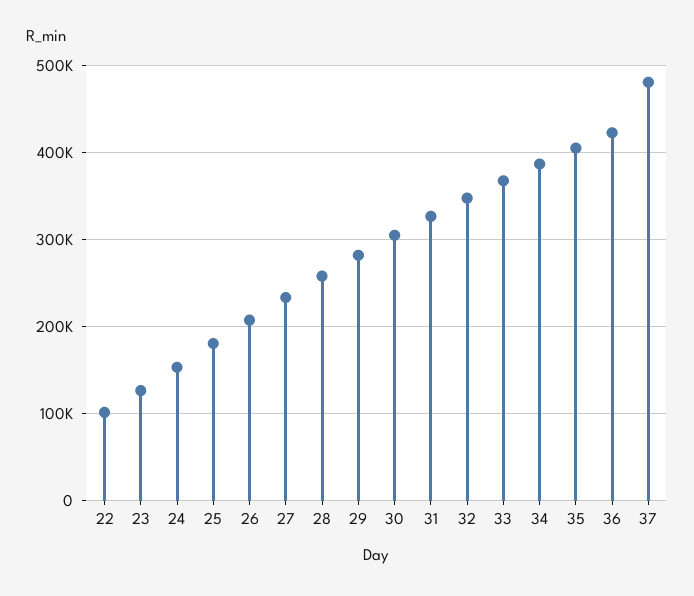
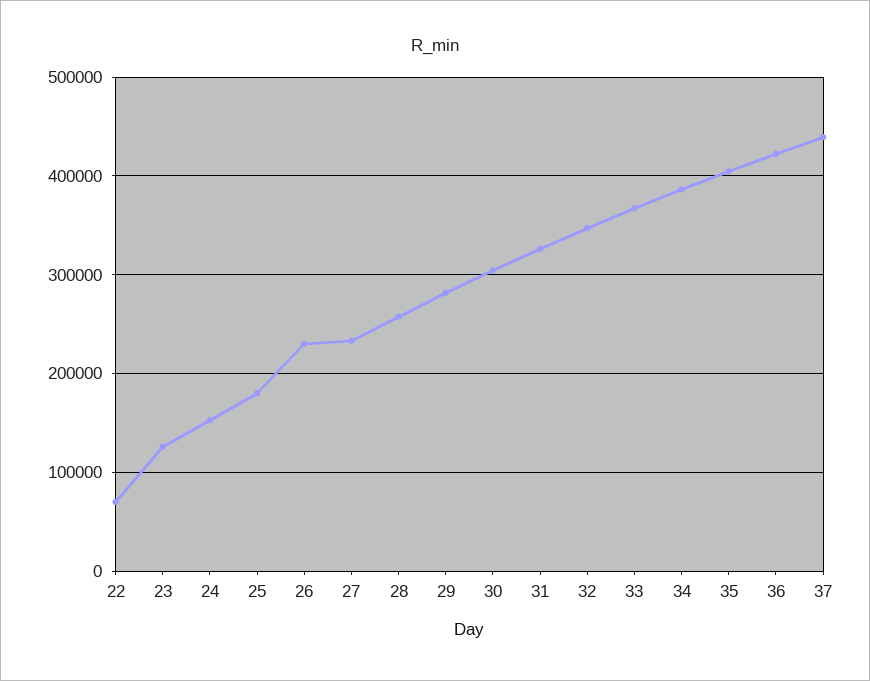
  {
-   "22": 100000,
+   "22": 70000,
    "23": 130000,
    "24": 150000,
    "25": 180000,
-   "26": 210000,
+   "26": 230000,
    "27": 230000,
    "28": 260000,
    "29": 280000,
    "30": 300000,
    "31": 330000,
    "32": 350000,
    "33": 370000,
    "34": 390000,
    "35": 400000,
    "36": 420000,
-   "37": 480000
+   "37": 440000
  }

